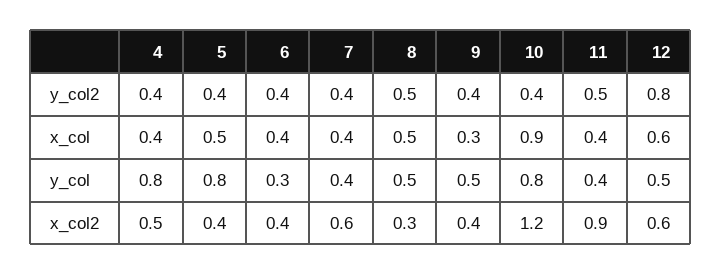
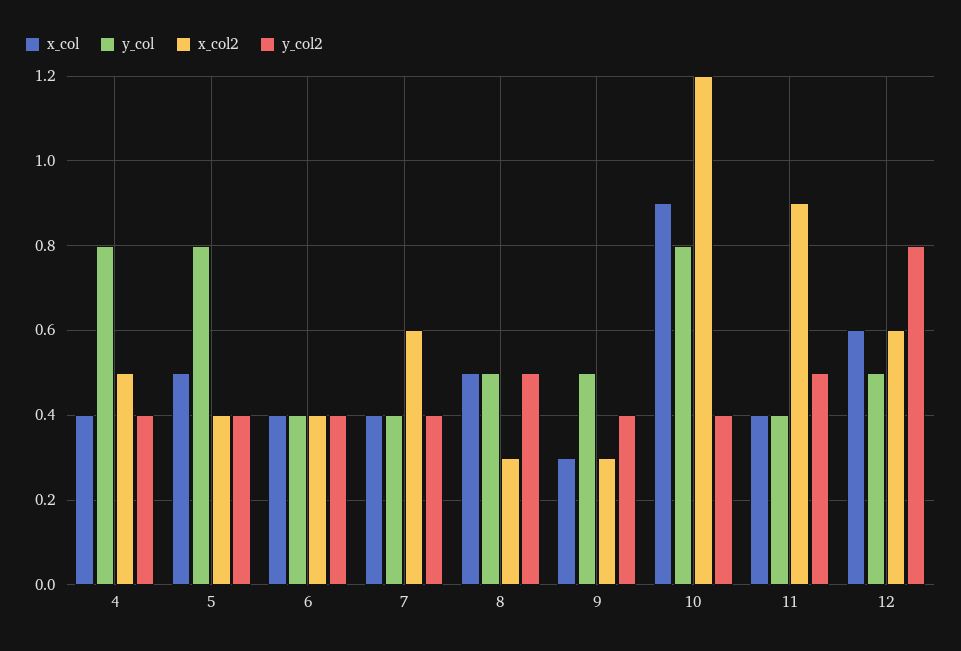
  {
    "y_col2": {
      "4": 0.4,
      "5": 0.4,
      "6": 0.4,
      "7": 0.4,
      "8": 0.5,
      "9": 0.4,
      "10": 0.4,
      "11": 0.5,
      "12": 0.8
    },
    "x_col": {
      "4": 0.4,
      "5": 0.5,
      "6": 0.4,
      "7": 0.4,
      "8": 0.5,
      "9": 0.3,
      "10": 0.9,
      "11": 0.4,
      "12": 0.6
    },
    "y_col": {
      "4": 0.8,
      "5": 0.8,
-     "6": 0.3,
+     "6": 0.4,
      "7": 0.4,
      "8": 0.5,
      "9": 0.5,
      "10": 0.8,
      "11": 0.4,
      "12": 0.5
    },
    "x_col2": {
      "4": 0.5,
      "5": 0.4,
      "6": 0.4,
      "7": 0.6,
      "8": 0.3,
-     "9": 0.4,
+     "9": 0.3,
      "10": 1.2,
      "11": 0.9,
      "12": 0.6
    }
  }

